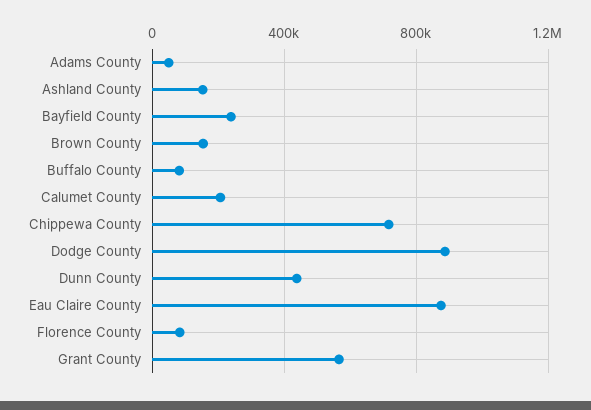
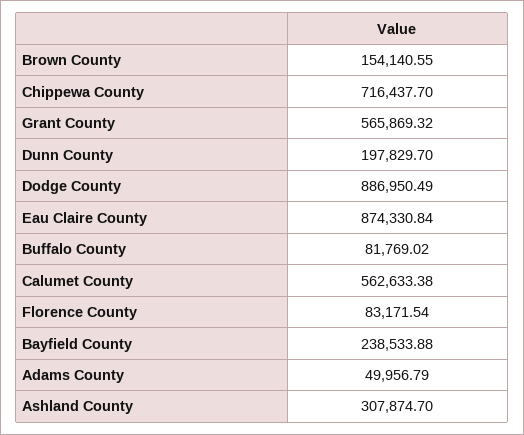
  {
    "Adams County": 49956.79,
-   "Ashland County": 150000,
+   "Ashland County": 307874.7,
    "Bayfield County": 238533.88,
    "Brown County": 154140.55,
    "Buffalo County": 81769.02,
-   "Calumet County": 200000,
+   "Calumet County": 562633.38,
    "Chippewa County": 716437.7,
    "Dodge County": 886950.49,
-   "Dunn County": 450000,
+   "Dunn County": 197829.7,
    "Eau Claire County": 874330.84,
    "Florence County": 83171.54,
    "Grant County": 565869.32
  }

